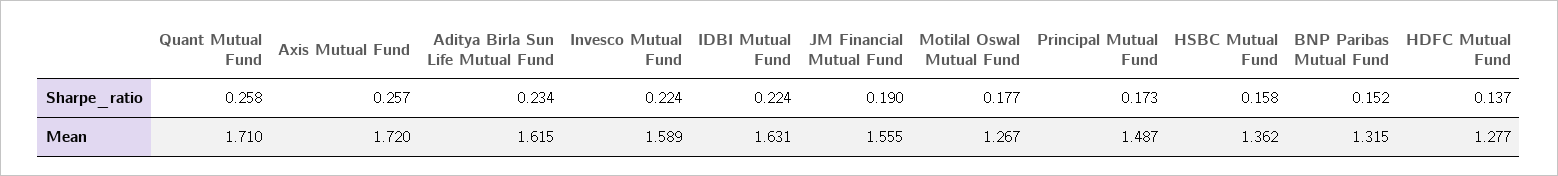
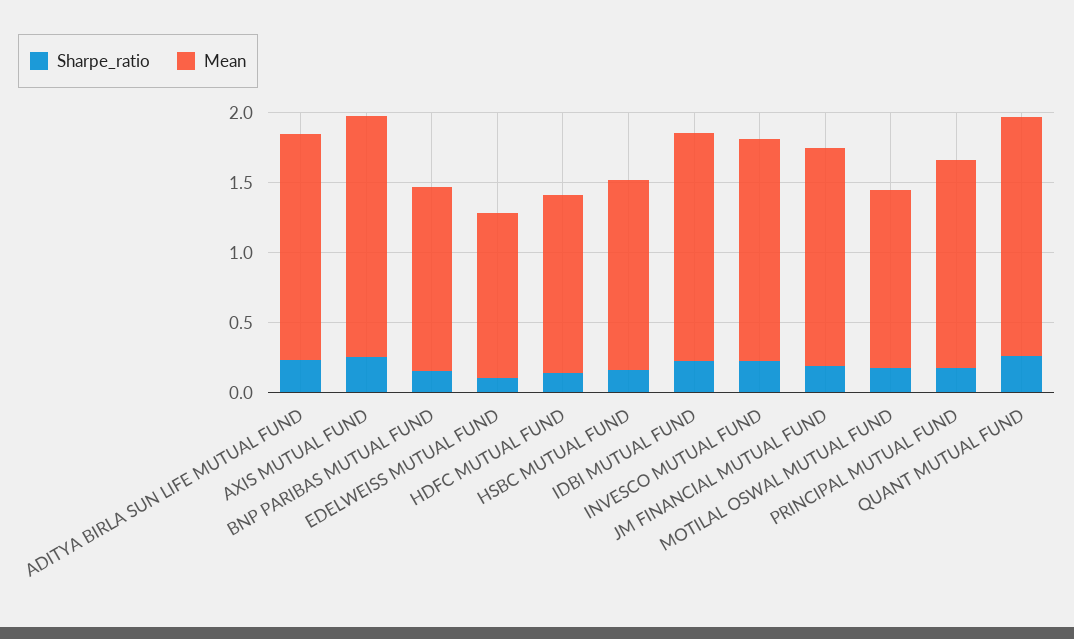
  {
    "Sharpe_ratio": {
      "Quant Mutual Fund": 0.258,
      "Axis Mutual Fund": 0.257,
      "Aditya Birla Sun Life Mutual Fund": 0.234,
      "Invesco Mutual Fund": 0.224,
      "IDBI Mutual Fund": 0.224,
      "JM Financial Mutual Fund": 0.19,
      "Motilal Oswal Mutual Fund": 0.177,
      "Principal Mutual Fund": 0.173,
      "HSBC Mutual Fund": 0.158,
      "BNP Paribas Mutual Fund": 0.152,
-     "HDFC Mutual Fund": 0.137
+     "HDFC Mutual Fund": 0.137,
+     "EDELWEISS MUTUAL FUND": 0.1
    },
    "Mean": {
      "Quant Mutual Fund": 1.71,
      "Axis Mutual Fund": 1.72,
      "Aditya Birla Sun Life Mutual Fund": 1.615,
      "Invesco Mutual Fund": 1.589,
      "IDBI Mutual Fund": 1.631,
      "JM Financial Mutual Fund": 1.555,
      "Motilal Oswal Mutual Fund": 1.267,
      "Principal Mutual Fund": 1.487,
      "HSBC Mutual Fund": 1.362,
      "BNP Paribas Mutual Fund": 1.315,
-     "HDFC Mutual Fund": 1.277
+     "HDFC Mutual Fund": 1.277,
+     "EDELWEISS MUTUAL FUND": 1.2
    }
  }

